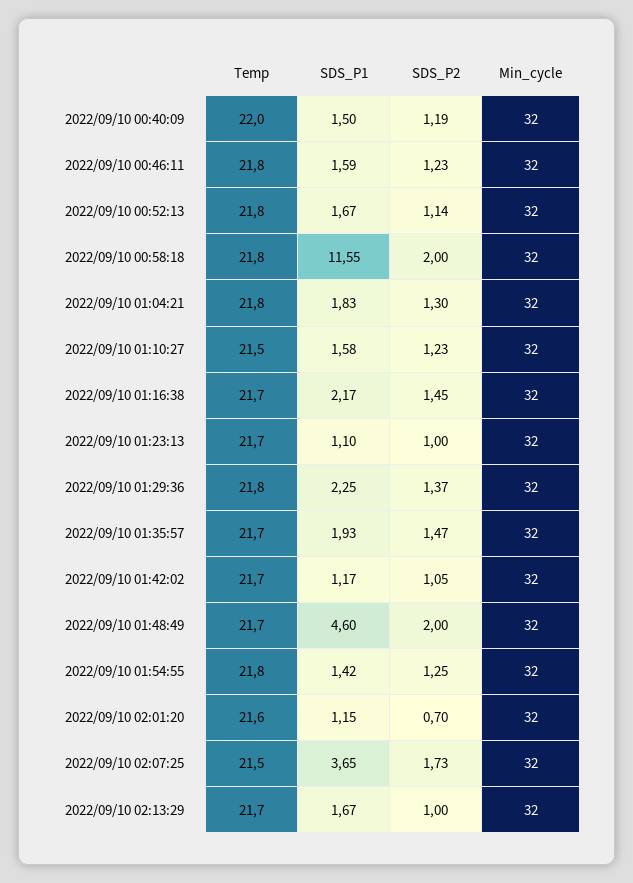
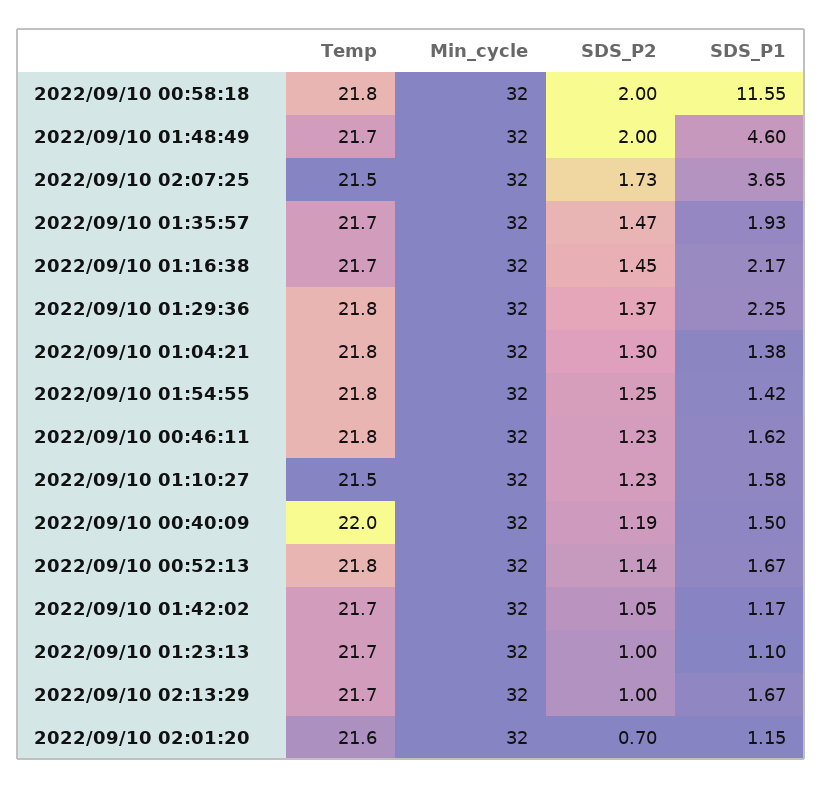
  {
    "Temp": {
      "2022/09/10 00:40:09": 22,
      "2022/09/10 00:46:11": 21.8,
      "2022/09/10 00:52:13": 21.8,
      "2022/09/10 00:58:18": 21.8,
      "2022/09/10 01:04:21": 21.8,
      "2022/09/10 01:10:27": 21.5,
      "2022/09/10 01:16:38": 21.7,
      "2022/09/10 01:23:13": 21.7,
      "2022/09/10 01:29:36": 21.8,
      "2022/09/10 01:35:57": 21.7,
      "2022/09/10 01:42:02": 21.7,
      "2022/09/10 01:48:49": 21.7,
      "2022/09/10 01:54:55": 21.8,
      "2022/09/10 02:01:20": 21.6,
      "2022/09/10 02:07:25": 21.5,
      "2022/09/10 02:13:29": 21.7
    },
    "SDS_P1": {
      "2022/09/10 00:40:09": 1.5,
-     "2022/09/10 00:46:11": 1.59,
+     "2022/09/10 00:46:11": 1.62,
      "2022/09/10 00:52:13": 1.67,
      "2022/09/10 00:58:18": 11.55,
-     "2022/09/10 01:04:21": 1.83,
+     "2022/09/10 01:04:21": 1.38,
      "2022/09/10 01:10:27": 1.58,
      "2022/09/10 01:16:38": 2.17,
      "2022/09/10 01:23:13": 1.1,
      "2022/09/10 01:29:36": 2.25,
      "2022/09/10 01:35:57": 1.93,
      "2022/09/10 01:42:02": 1.17,
      "2022/09/10 01:48:49": 4.6,
      "2022/09/10 01:54:55": 1.42,
      "2022/09/10 02:01:20": 1.15,
      "2022/09/10 02:07:25": 3.65,
      "2022/09/10 02:13:29": 1.67
    },
    "SDS_P2": {
      "2022/09/10 00:40:09": 1.19,
      "2022/09/10 00:46:11": 1.23,
      "2022/09/10 00:52:13": 1.14,
      "2022/09/10 00:58:18": 2,
      "2022/09/10 01:04:21": 1.3,
      "2022/09/10 01:10:27": 1.23,
      "2022/09/10 01:16:38": 1.45,
      "2022/09/10 01:23:13": 1,
      "2022/09/10 01:29:36": 1.37,
      "2022/09/10 01:35:57": 1.47,
      "2022/09/10 01:42:02": 1.05,
      "2022/09/10 01:48:49": 2,
      "2022/09/10 01:54:55": 1.25,
      "2022/09/10 02:01:20": 0.7,
      "2022/09/10 02:07:25": 1.73,
      "2022/09/10 02:13:29": 1
    },
    "Min_cycle": {
      "2022/09/10 00:40:09": 32,
      "2022/09/10 00:46:11": 32,
      "2022/09/10 00:52:13": 32,
      "2022/09/10 00:58:18": 32,
      "2022/09/10 01:04:21": 32,
      "2022/09/10 01:10:27": 32,
      "2022/09/10 01:16:38": 32,
      "2022/09/10 01:23:13": 32,
      "2022/09/10 01:29:36": 32,
      "2022/09/10 01:35:57": 32,
      "2022/09/10 01:42:02": 32,
      "2022/09/10 01:48:49": 32,
      "2022/09/10 01:54:55": 32,
      "2022/09/10 02:01:20": 32,
      "2022/09/10 02:07:25": 32,
      "2022/09/10 02:13:29": 32
    }
  }

